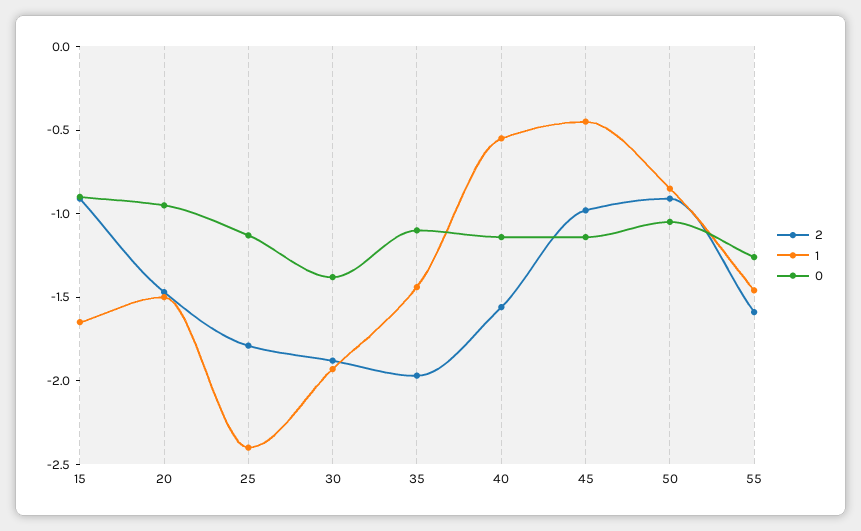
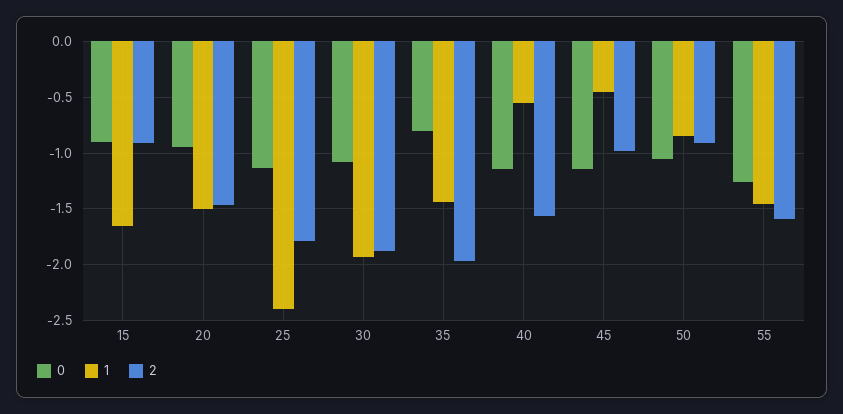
  {
    "2": {
      "15": -0.9,
      "20": -1.5,
      "25": -1.8,
      "30": -1.9,
      "35": -2,
      "40": -1.6,
      "45": -1,
      "50": -0.9,
      "55": -1.6
    },
    "1": {
      "15": -1.7,
      "20": -1.5,
      "25": -2.4,
      "30": -1.9,
      "35": -1.4,
      "40": -0.6,
      "45": -0.5,
      "50": -0.9,
      "55": -1.5
    },
    "0": {
      "15": -0.9,
      "20": -1,
      "25": -1.1,
-     "30": -1.4,
+     "30": -1.1,
-     "35": -1.1,
+     "35": -0.8,
      "40": -1.1,
      "45": -1.1,
      "50": -1.1,
      "55": -1.3
    }
  }

